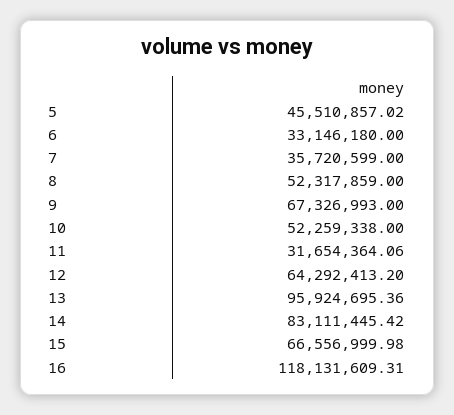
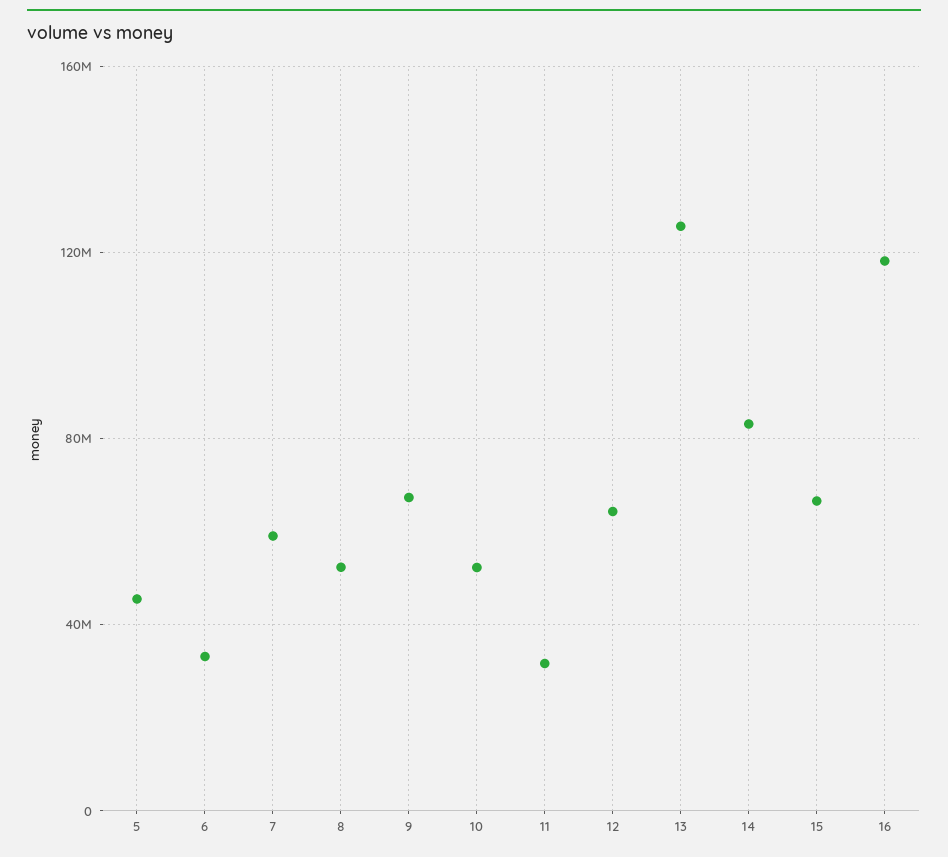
  {
    "5": 45510857.02,
    "6": 33146180,
-   "7": 35720599,
+   "7": 60000000,
    "8": 52317859,
    "9": 67326993,
    "10": 52259338,
    "11": 31654364.06,
    "12": 64292413.2,
-   "13": 95924695.36,
+   "13": 125000000,
    "14": 83111445.42,
    "15": 66556999.98,
    "16": 118131609.31
  }

